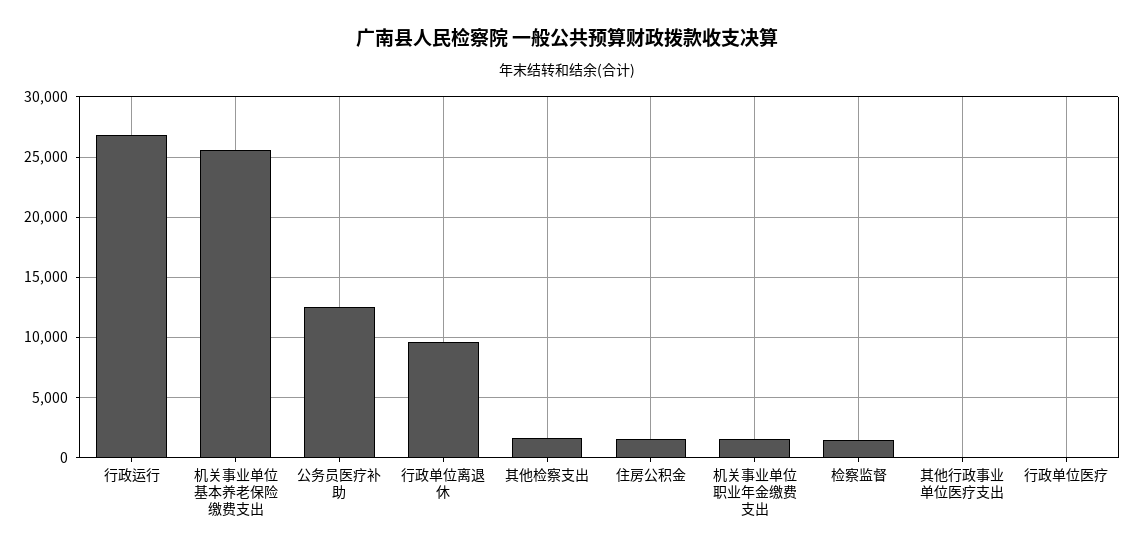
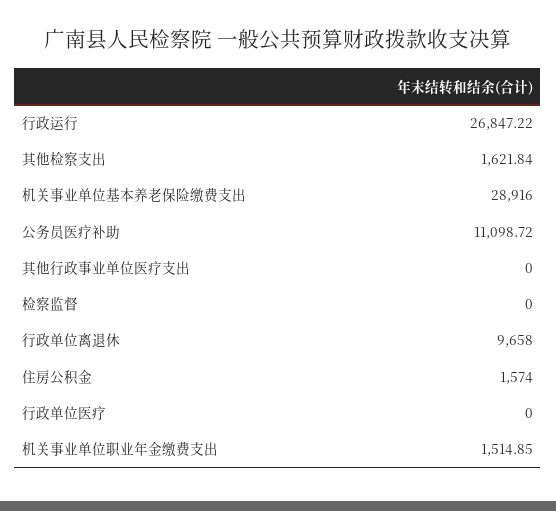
  {
    "行政运行": 26847.22,
-   "机关事业单位基本养老保险缴费支出": 25500,
+   "机关事业单位基本养老保险缴费支出": 28916,
-   "公务员医疗补助": 12500,
+   "公务员医疗补助": 11098.72,
    "行政单位离退休": 9658,
    "其他检察支出": 1621.84,
    "住房公积金": 1574,
    "机关事业单位职业年金缴费支出": 1514.85,
-   "检察监督": 1500,
+   "检察监督": 0,
    "其他行政事业单位医疗支出": 0,
    "行政单位医疗": 0
  }

